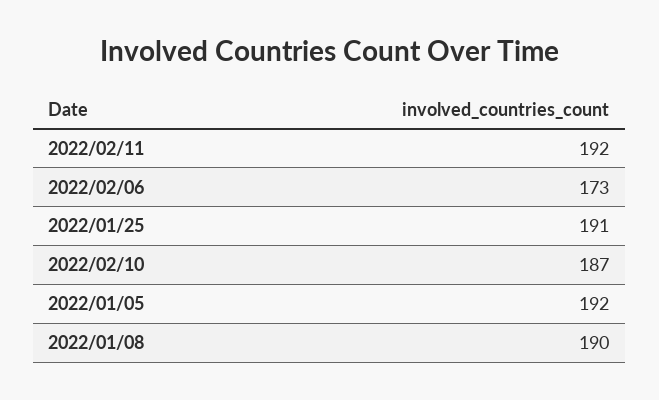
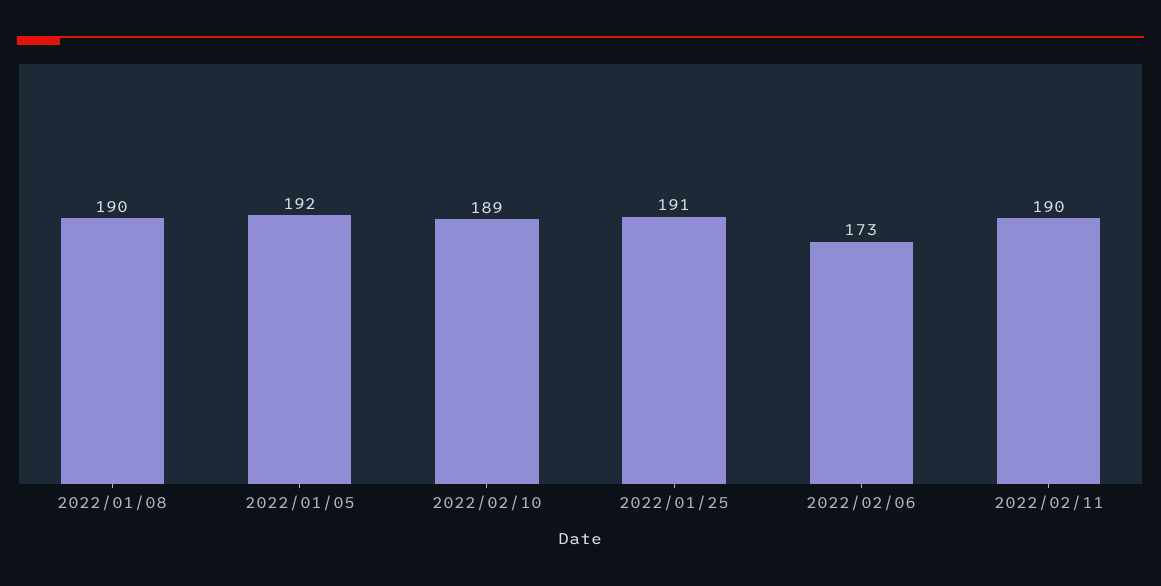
  {
-   "2022/02/11": 192,
+   "2022/02/11": 190,
    "2022/02/06": 173,
    "2022/01/25": 191,
-   "2022/02/10": 187,
+   "2022/02/10": 189,
    "2022/01/05": 192,
    "2022/01/08": 190
  }

